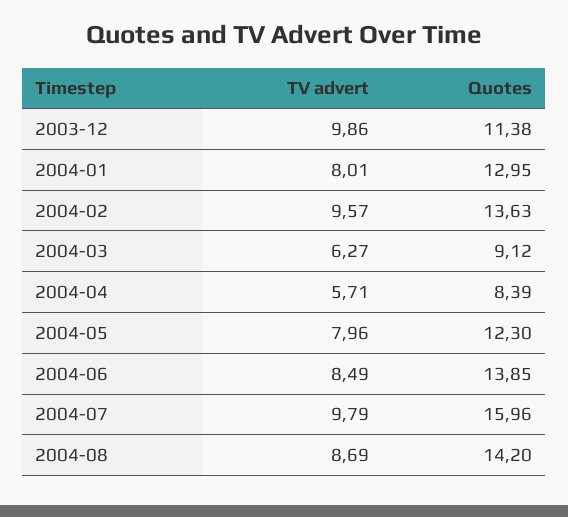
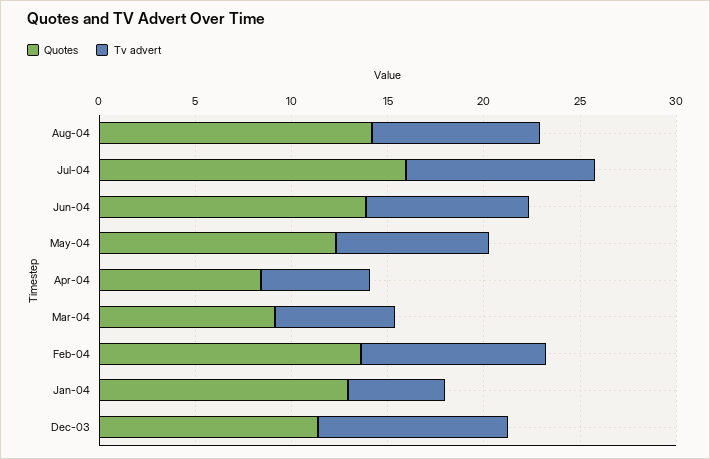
  {
    "TV advert": {
      "2003-12": 9.86,
-     "2004-01": 8.01,
+     "2004-01": 5,
      "2004-02": 9.57,
      "2004-03": 6.27,
      "2004-04": 5.71,
      "2004-05": 7.96,
      "2004-06": 8.49,
      "2004-07": 9.79,
      "2004-08": 8.69
    },
    "Quotes": {
      "2003-12": 11.38,
      "2004-01": 12.95,
      "2004-02": 13.63,
      "2004-03": 9.12,
      "2004-04": 8.39,
      "2004-05": 12.3,
      "2004-06": 13.85,
      "2004-07": 15.96,
      "2004-08": 14.2
    }
  }

